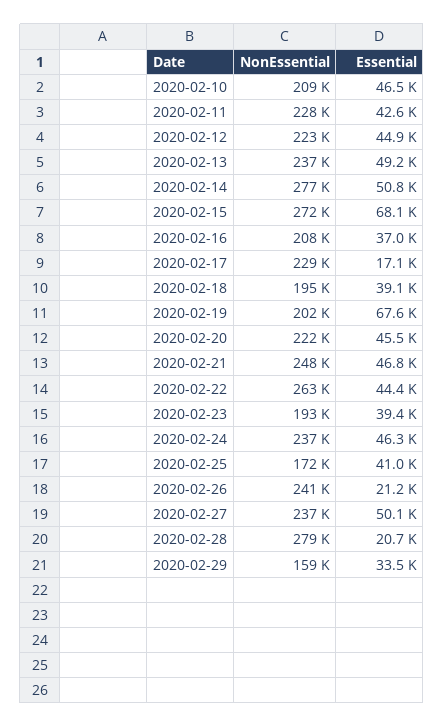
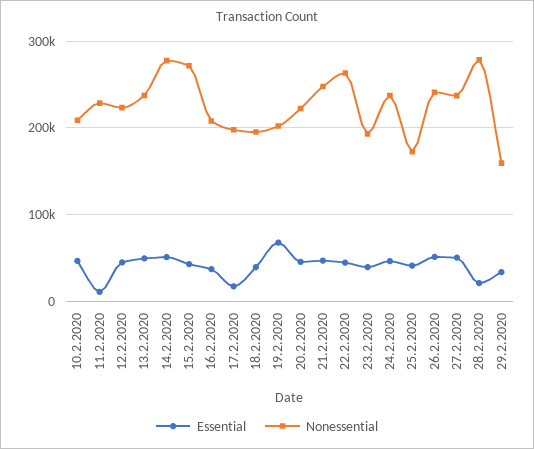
  {
    "NonEssential": {
      "2020-02-10": 209000,
      "2020-02-11": 228000,
      "2020-02-12": 223000,
      "2020-02-13": 237000,
      "2020-02-14": 277000,
      "2020-02-15": 272000,
      "2020-02-16": 208000,
-     "2020-02-17": 229000,
+     "2020-02-17": 200000,
      "2020-02-18": 195000,
      "2020-02-19": 202000,
      "2020-02-20": 222000,
      "2020-02-21": 248000,
      "2020-02-22": 263000,
      "2020-02-23": 193000,
      "2020-02-24": 237000,
      "2020-02-25": 172000,
      "2020-02-26": 241000,
      "2020-02-27": 237000,
      "2020-02-28": 279000,
      "2020-02-29": 159000
    },
    "Essential": {
      "2020-02-10": 46500,
-     "2020-02-11": 42600,
+     "2020-02-11": 10000,
      "2020-02-12": 44900,
      "2020-02-13": 49200,
      "2020-02-14": 50800,
-     "2020-02-15": 68100,
+     "2020-02-15": 40000,
      "2020-02-16": 37000,
      "2020-02-17": 17100,
      "2020-02-18": 39100,
      "2020-02-19": 67600,
      "2020-02-20": 45500,
      "2020-02-21": 46800,
      "2020-02-22": 44400,
      "2020-02-23": 39400,
      "2020-02-24": 46300,
      "2020-02-25": 41000,
-     "2020-02-26": 21200,
+     "2020-02-26": 50000,
      "2020-02-27": 50100,
      "2020-02-28": 20700,
      "2020-02-29": 33500
    }
  }

